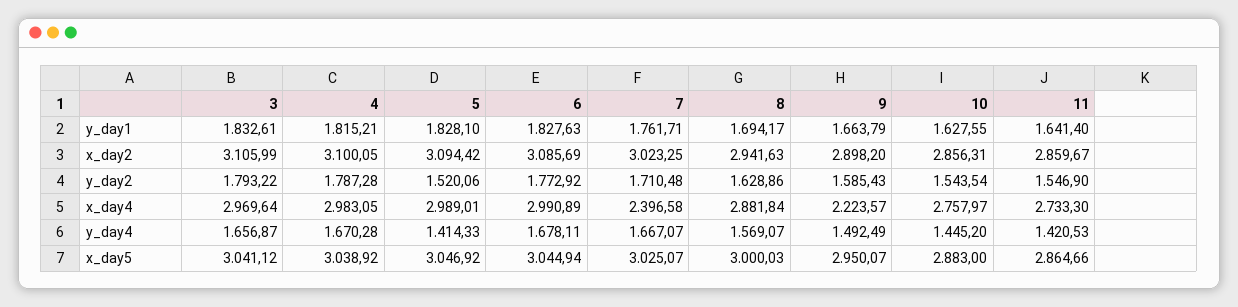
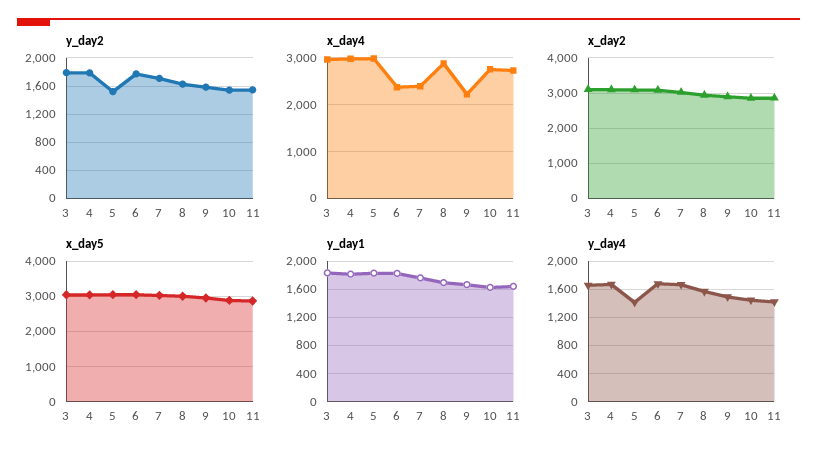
  {
    "y_day1": {
      "3": 1832.61,
      "4": 1815.21,
      "5": 1828.1,
      "6": 1827.63,
      "7": 1761.71,
      "8": 1694.17,
      "9": 1663.79,
      "10": 1627.55,
      "11": 1641.4
    },
    "x_day2": {
      "3": 3105.99,
      "4": 3100.05,
      "5": 3094.42,
      "6": 3085.69,
      "7": 3023.25,
      "8": 2941.63,
      "9": 2898.2,
      "10": 2856.31,
      "11": 2859.67
    },
    "y_day2": {
      "3": 1793.22,
      "4": 1787.28,
      "5": 1520.06,
      "6": 1772.92,
      "7": 1710.48,
      "8": 1628.86,
      "9": 1585.43,
      "10": 1543.54,
      "11": 1546.9
    },
    "x_day4": {
      "3": 2969.64,
      "4": 2983.05,
      "5": 2989.01,
-     "6": 2990.89,
+     "6": 2400,
      "7": 2396.58,
      "8": 2881.84,
      "9": 2223.57,
      "10": 2757.97,
      "11": 2733.3
    },
    "y_day4": {
      "3": 1656.87,
      "4": 1670.28,
      "5": 1414.33,
      "6": 1678.11,
      "7": 1667.07,
      "8": 1569.07,
      "9": 1492.49,
      "10": 1445.2,
      "11": 1420.53
    },
    "x_day5": {
      "3": 3041.12,
      "4": 3038.92,
      "5": 3046.92,
      "6": 3044.94,
      "7": 3025.07,
      "8": 3000.03,
      "9": 2950.07,
      "10": 2883,
      "11": 2864.66
    }
  }

